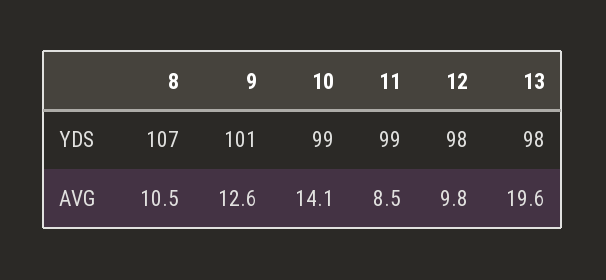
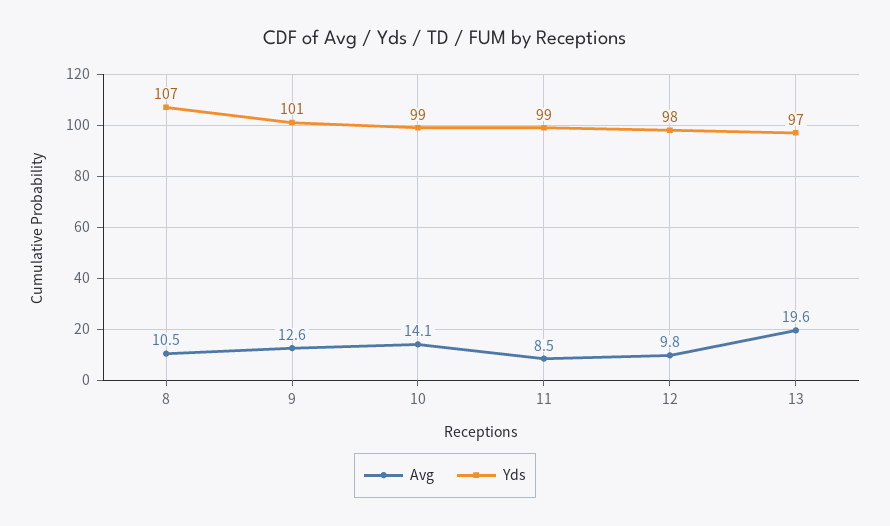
  {
    "YDS": {
      "8": 107,
      "9": 101,
      "10": 99,
      "11": 99,
      "12": 98,
-     "13": 98
+     "13": 97
    },
    "AVG": {
      "8": 10.5,
      "9": 12.6,
      "10": 14.1,
      "11": 8.5,
      "12": 9.8,
      "13": 19.6
    }
  }

